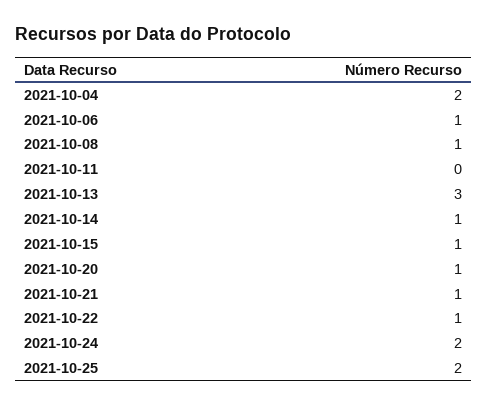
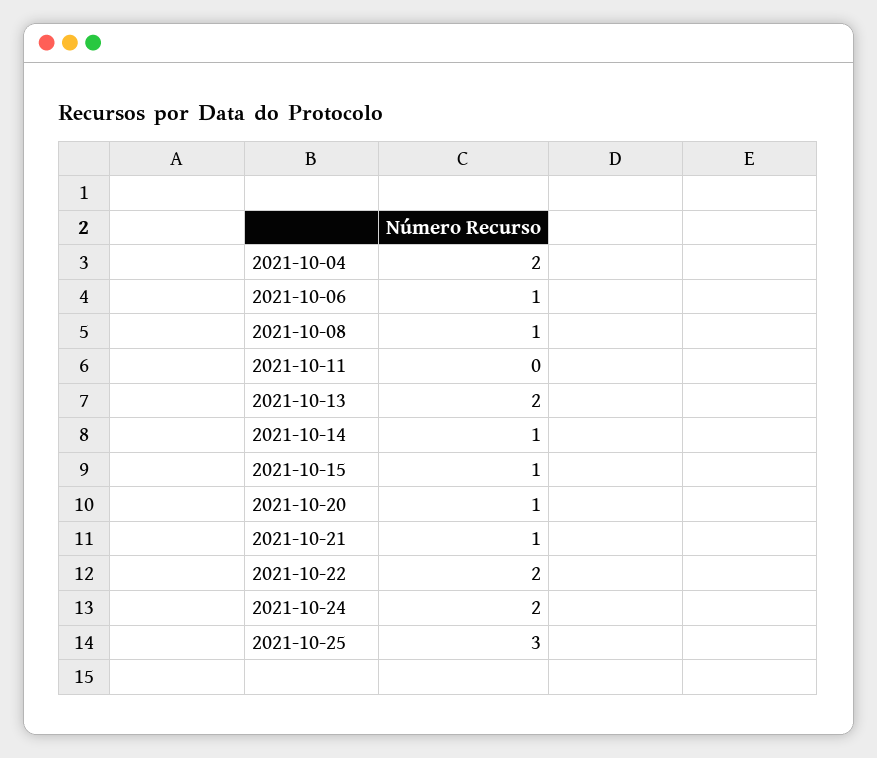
  {
    "2021-10-04": 2,
    "2021-10-06": 1,
    "2021-10-08": 1,
    "2021-10-11": 0,
-   "2021-10-13": 3,
+   "2021-10-13": 2,
    "2021-10-14": 1,
    "2021-10-15": 1,
    "2021-10-20": 1,
    "2021-10-21": 1,
-   "2021-10-22": 1,
+   "2021-10-22": 2,
    "2021-10-24": 2,
-   "2021-10-25": 2
+   "2021-10-25": 3
  }

